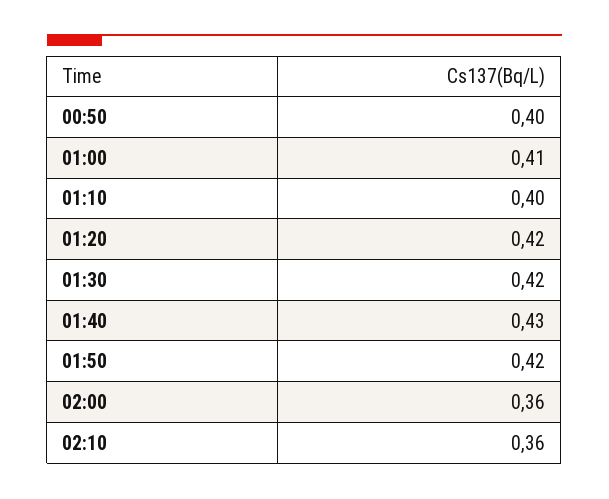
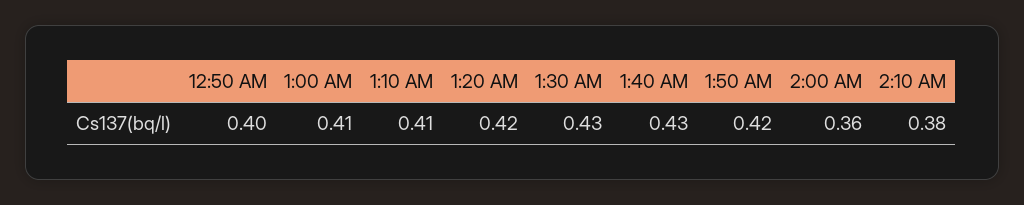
  {
    "00:50": 0.4,
    "01:00": 0.41,
-   "01:10": 0.4,
+   "01:10": 0.41,
    "01:20": 0.42,
-   "01:30": 0.42,
+   "01:30": 0.43,
    "01:40": 0.43,
    "01:50": 0.42,
    "02:00": 0.36,
-   "02:10": 0.36
+   "02:10": 0.38
  }

